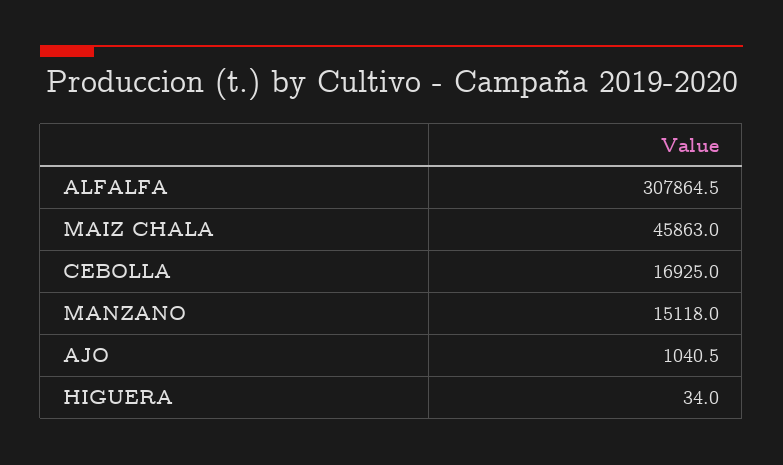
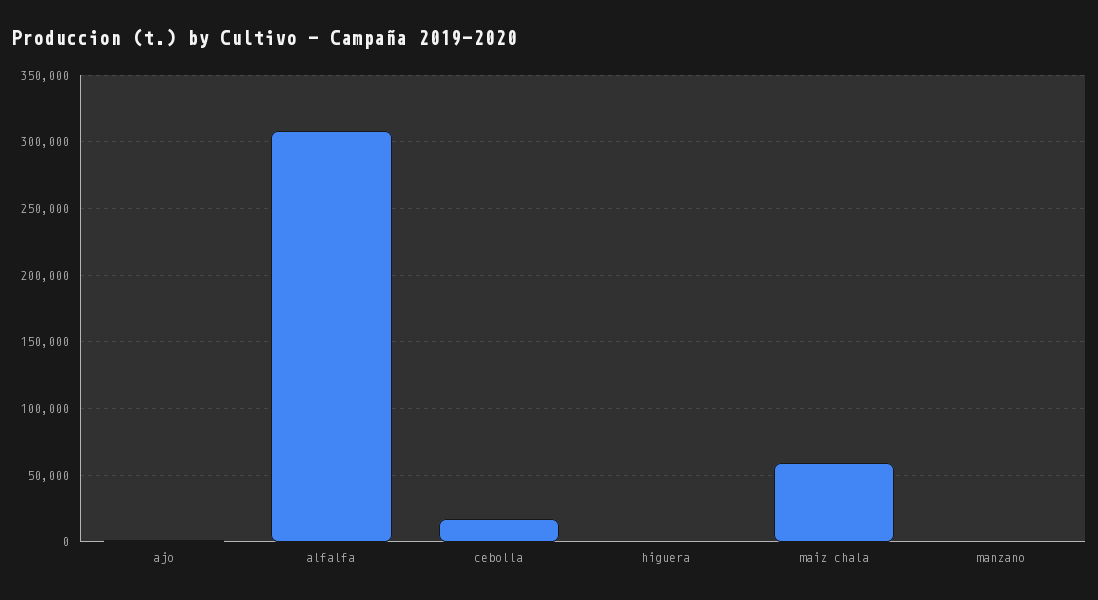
  {
    "ALFALFA": 307864.5,
-   "MAIZ CHALA": 45863,
+   "MAIZ CHALA": 60000,
    "CEBOLLA": 16925,
-   "MANZANO": 15118,
+   "MANZANO": 0,
    "AJO": 1040.5,
    "HIGUERA": 34
  }

